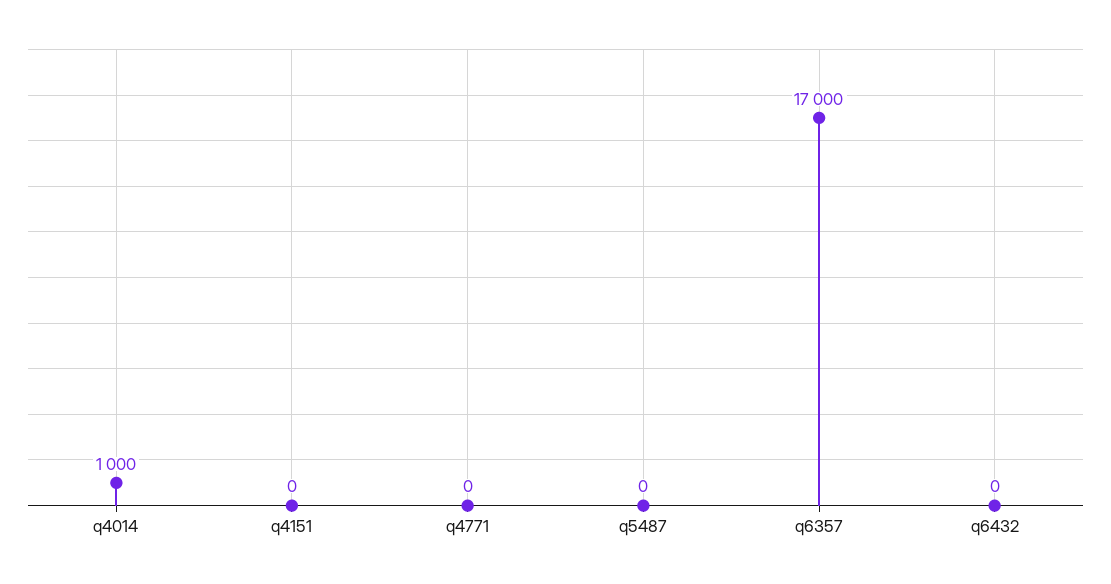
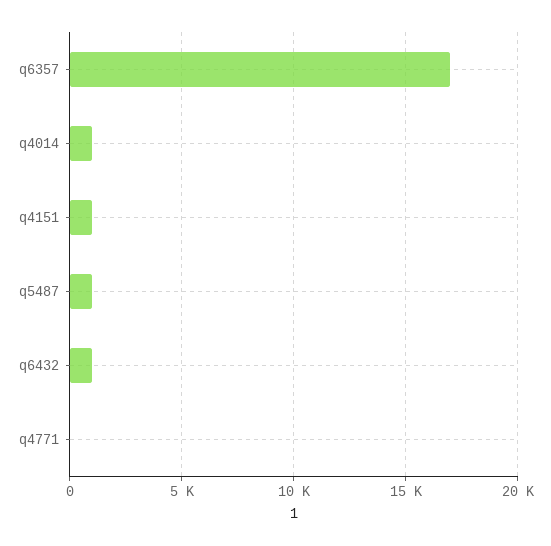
  {
    "q4014": 1000,
-   "q4151": 0,
+   "q4151": 1000,
    "q4771": 0,
-   "q5487": 0,
+   "q5487": 1000,
    "q6357": 17000,
-   "q6432": 0
+   "q6432": 1000
  }

